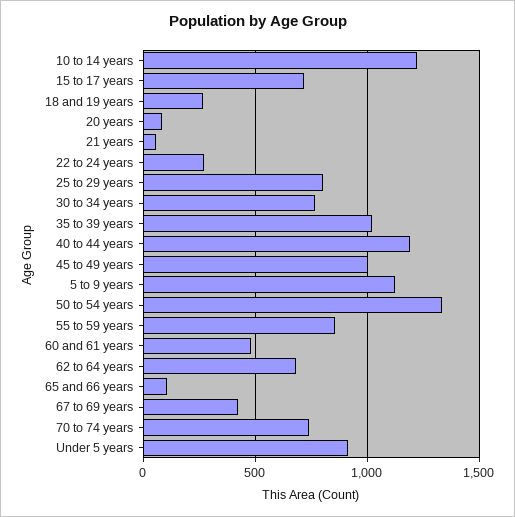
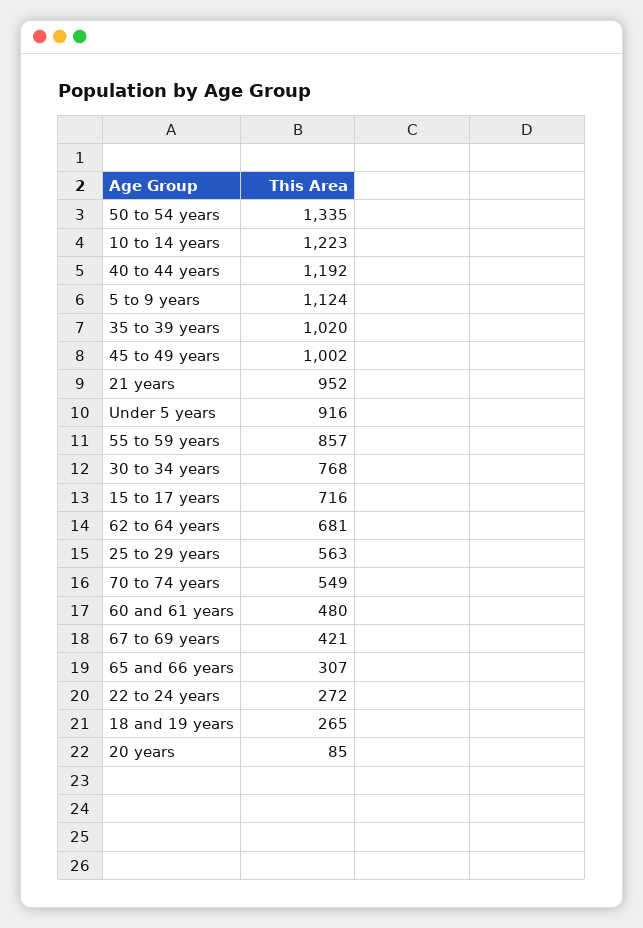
  {
    "10 to 14 years": 1223,
    "15 to 17 years": 716,
    "18 and 19 years": 265,
    "20 years": 85,
-   "21 years": 50,
+   "21 years": 952,
    "22 to 24 years": 272,
-   "25 to 29 years": 800,
+   "25 to 29 years": 563,
    "30 to 34 years": 768,
    "35 to 39 years": 1020,
    "40 to 44 years": 1192,
    "45 to 49 years": 1002,
    "5 to 9 years": 1124,
    "50 to 54 years": 1335,
    "55 to 59 years": 857,
    "60 and 61 years": 480,
    "62 to 64 years": 681,
-   "65 and 66 years": 100,
+   "65 and 66 years": 307,
    "67 to 69 years": 421,
-   "70 to 74 years": 750,
+   "70 to 74 years": 549,
    "Under 5 years": 916
  }

